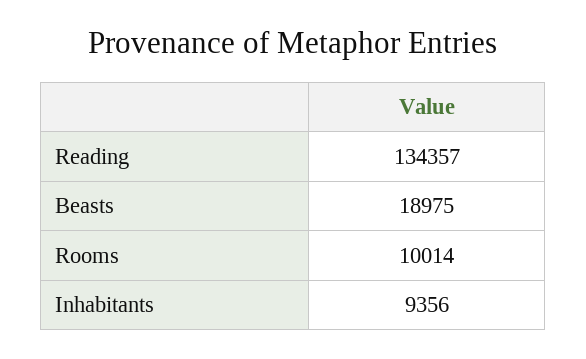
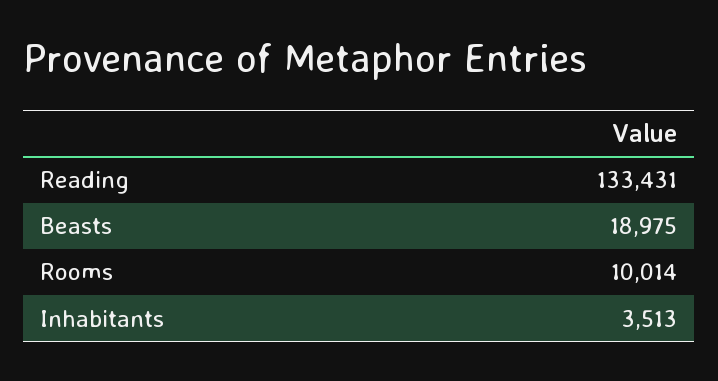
  {
-   "Reading": 134357,
+   "Reading": 133431,
    "Beasts": 18975,
    "Rooms": 10014,
-   "Inhabitants": 9356
+   "Inhabitants": 3513
  }

